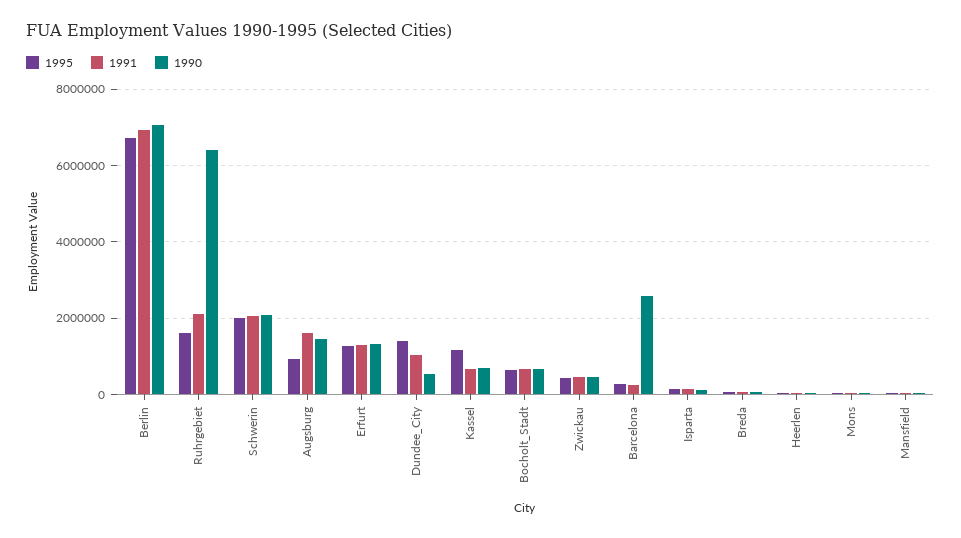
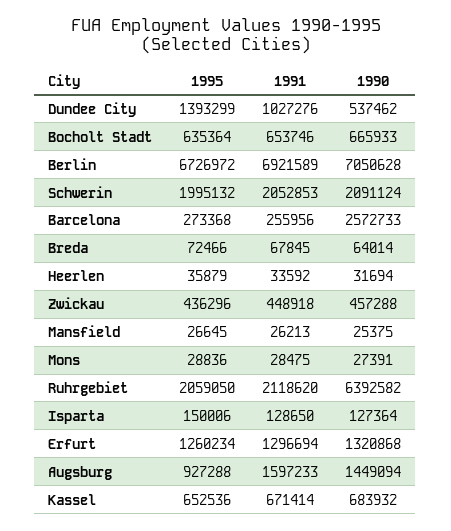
  {
    "1995": {
      "Berlin": 6726972,
-     "Ruhrgebiet": 1600000,
+     "Ruhrgebiet": 2059050,
      "Schwerin": 1995132,
      "Augsburg": 927288,
      "Erfurt": 1260234,
      "Dundee_City": 1393299,
-     "Kassel": 1200000,
+     "Kassel": 652536,
      "Bocholt_Stadt": 635364,
      "Zwickau": 436296,
      "Barcelona": 273368,
      "Isparta": 150006,
      "Breda": 72466,
      "Heerlen": 35879,
      "Mons": 28836,
      "Mansfield": 26645
    },
    "1991": {
      "Berlin": 6921589,
      "Ruhrgebiet": 2118620,
      "Schwerin": 2052853,
      "Augsburg": 1597233,
      "Erfurt": 1296694,
      "Dundee_City": 1027276,
      "Kassel": 671414,
      "Bocholt_Stadt": 653746,
      "Zwickau": 448918,
      "Barcelona": 255956,
      "Isparta": 128650,
      "Breda": 67845,
      "Heerlen": 33592,
      "Mons": 28475,
      "Mansfield": 26213
    },
    "1990": {
      "Berlin": 7050628,
      "Ruhrgebiet": 6392582,
      "Schwerin": 2091124,
      "Augsburg": 1449094,
      "Erfurt": 1320868,
      "Dundee_City": 537462,
      "Kassel": 683932,
      "Bocholt_Stadt": 665933,
      "Zwickau": 457288,
      "Barcelona": 2572733,
      "Isparta": 127364,
      "Breda": 64014,
      "Heerlen": 31694,
      "Mons": 27391,
      "Mansfield": 25375
    }
  }

